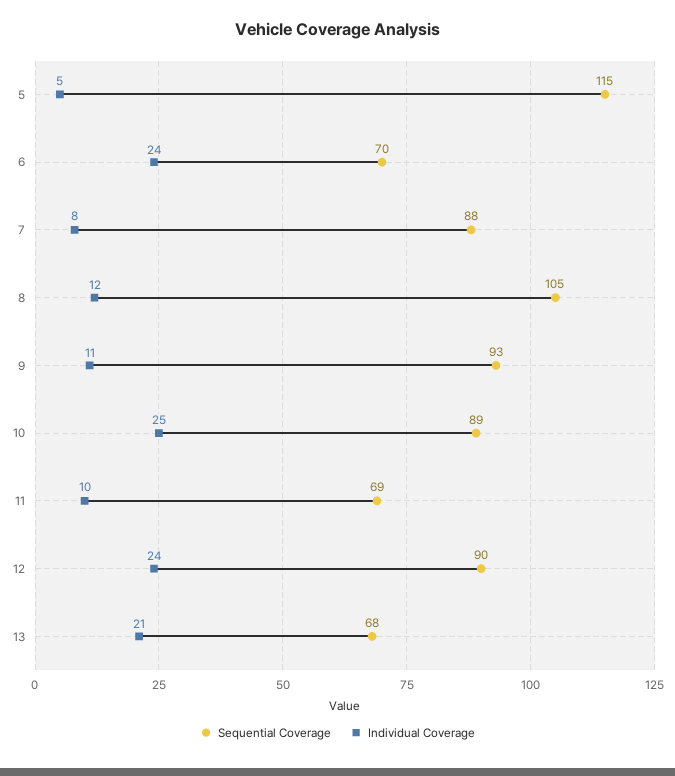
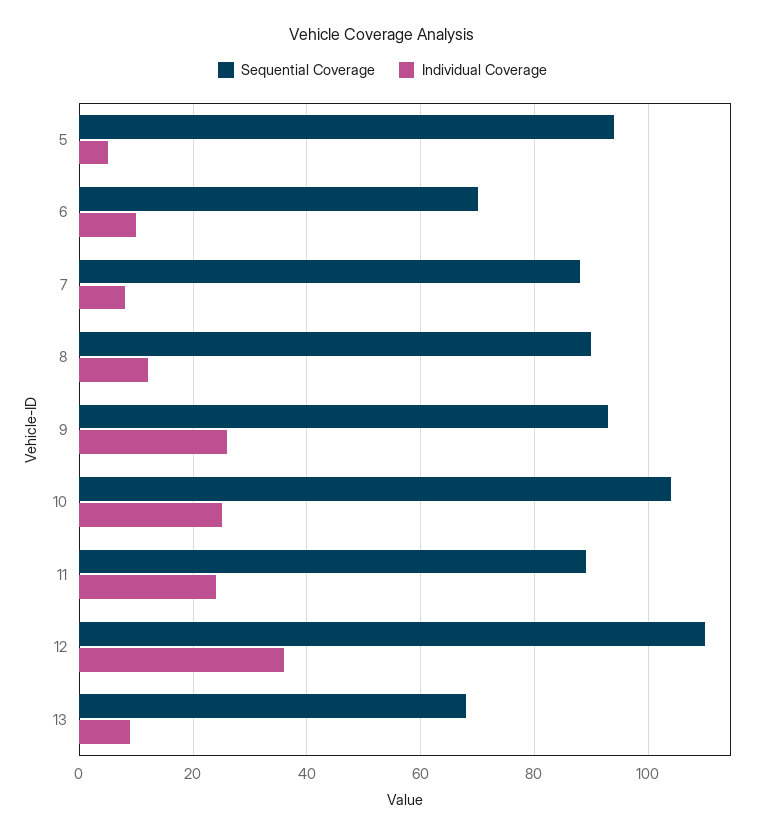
  {
    "Sequential Coverage": {
-     "5": 115,
+     "5": 95,
      "6": 70,
      "7": 88,
-     "8": 105,
+     "8": 90,
      "9": 93,
-     "10": 89,
+     "10": 105,
-     "11": 69,
+     "11": 90,
-     "12": 90,
+     "12": 110,
      "13": 68
    },
    "Individual Coverage": {
      "5": 5,
-     "6": 24,
+     "6": 10,
      "7": 8,
      "8": 12,
-     "9": 11,
+     "9": 25,
      "10": 25,
-     "11": 10,
+     "11": 25,
-     "12": 24,
+     "12": 35,
-     "13": 21
+     "13": 10
    }
  }

